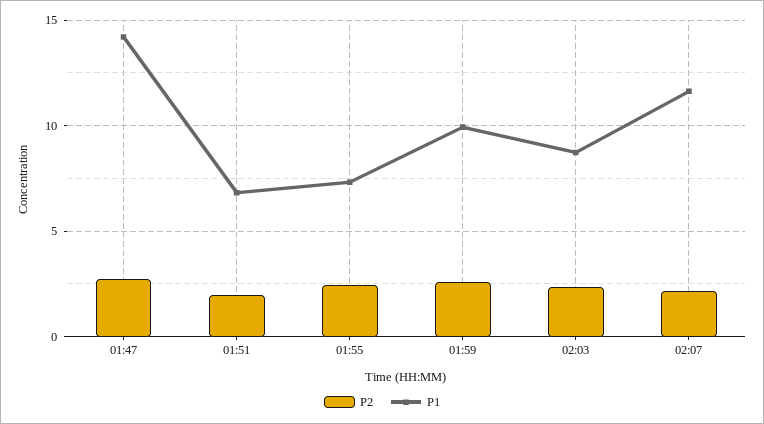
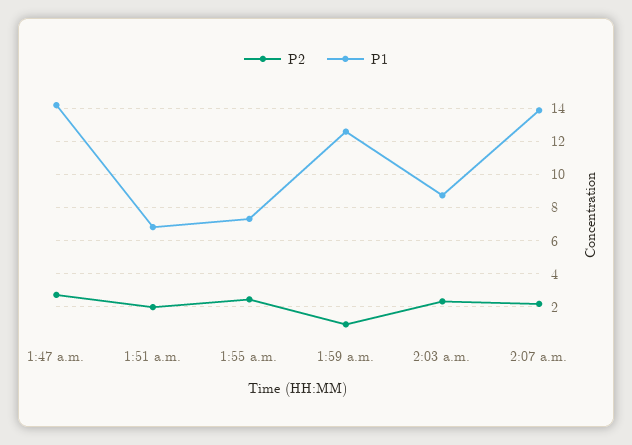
  {
    "P2": {
      "01:47": 2.5,
      "01:51": 2,
      "01:55": 2.5,
-     "01:59": 2.5,
+     "01:59": 1,
      "02:03": 2.5,
      "02:07": 2
    },
    "P1": {
      "01:47": 14,
      "01:51": 7,
      "01:55": 7.5,
-     "01:59": 10,
+     "01:59": 12.5,
      "02:03": 8.5,
-     "02:07": 11.5
+     "02:07": 14
    }
  }

